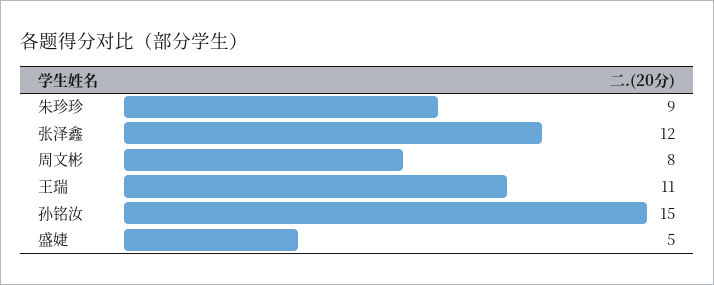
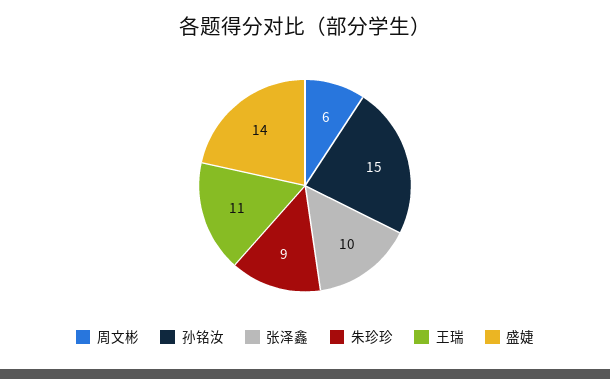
  {
    "朱珍珍": 9,
-   "张泽鑫": 12,
+   "张泽鑫": 10,
-   "周文彬": 8,
+   "周文彬": 6,
    "王瑞": 11,
    "孙铭汝": 15,
-   "盛婕": 5
+   "盛婕": 14
  }

